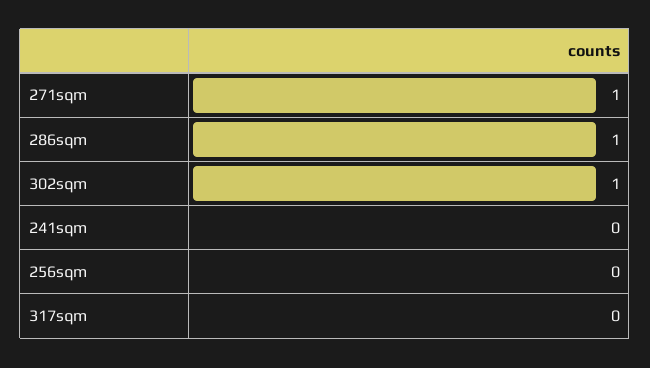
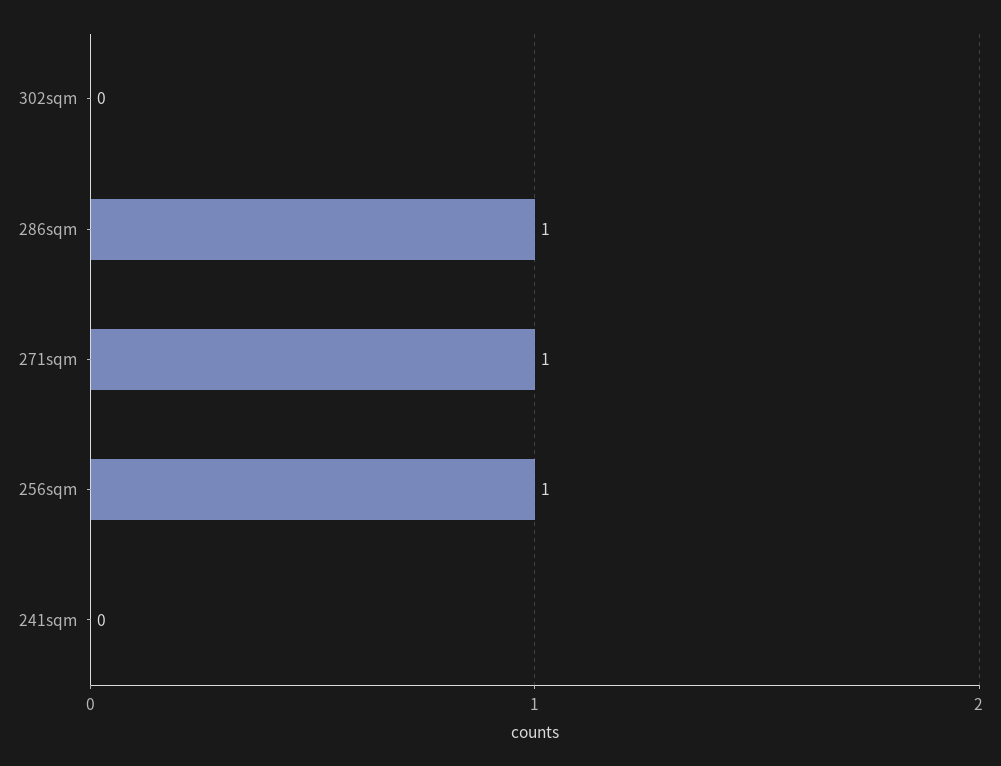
  {
    "271sqm": 1,
    "286sqm": 1,
-   "302sqm": 1,
+   "302sqm": 0,
    "241sqm": 0,
-   "256sqm": 0,
+   "256sqm": 1
-   "317sqm": 0
  }

